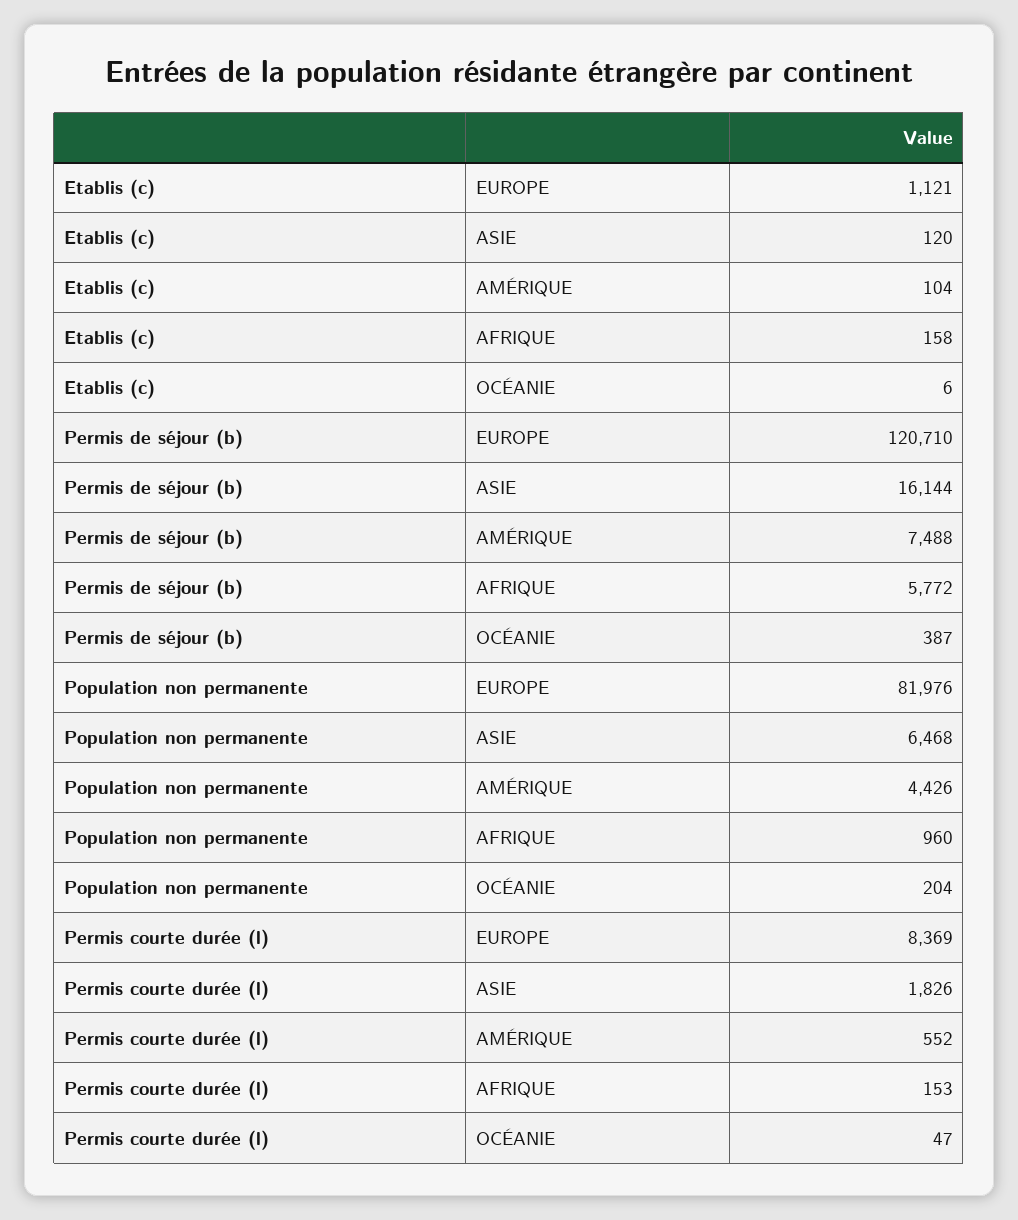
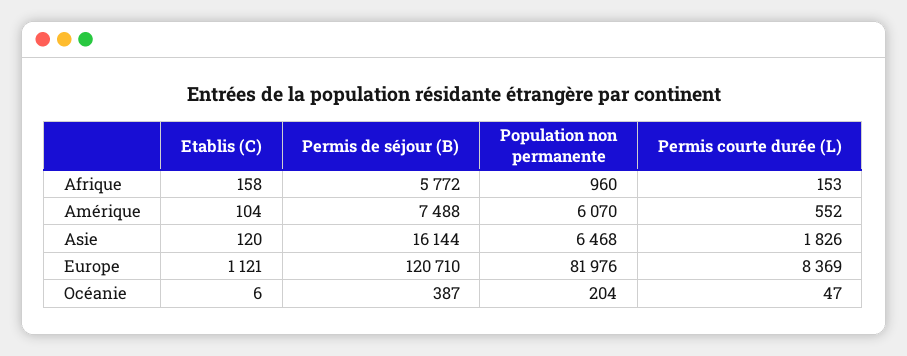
  {
    "Etablis (c)": {
      "EUROPE": 1121,
      "ASIE": 120,
      "AMÉRIQUE": 104,
      "AFRIQUE": 158,
      "OCÉANIE": 6
    },
    "Permis de séjour (b)": {
      "EUROPE": 120710,
      "ASIE": 16144,
      "AMÉRIQUE": 7488,
      "AFRIQUE": 5772,
      "OCÉANIE": 387
    },
    "Population non permanente": {
      "EUROPE": 81976,
      "ASIE": 6468,
-     "AMÉRIQUE": 4426,
+     "AMÉRIQUE": 6070,
      "AFRIQUE": 960,
      "OCÉANIE": 204
    },
    "Permis courte durée (l)": {
      "EUROPE": 8369,
      "ASIE": 1826,
      "AMÉRIQUE": 552,
      "AFRIQUE": 153,
      "OCÉANIE": 47
    }
  }

